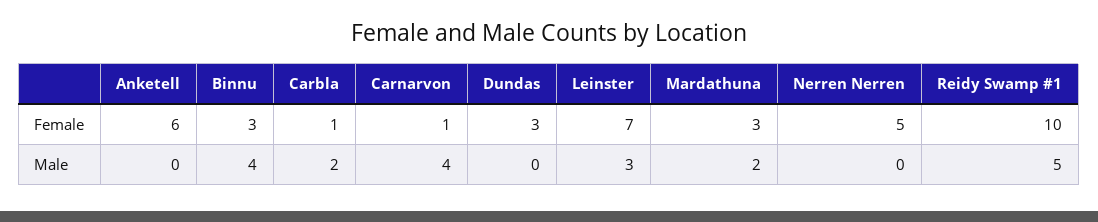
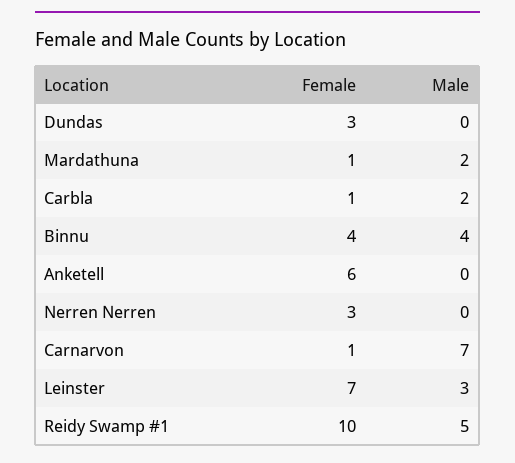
  {
    "Anketell": {
      "Female": 6,
      "Male": 0
    },
    "Binnu": {
-     "Female": 3,
+     "Female": 4,
      "Male": 4
    },
    "Carbla": {
      "Female": 1,
      "Male": 2
    },
    "Carnarvon": {
      "Female": 1,
-     "Male": 4
+     "Male": 7
    },
    "Dundas": {
      "Female": 3,
      "Male": 0
    },
    "Leinster": {
      "Female": 7,
      "Male": 3
    },
    "Mardathuna": {
-     "Female": 3,
+     "Female": 1,
      "Male": 2
    },
    "Nerren Nerren": {
-     "Female": 5,
+     "Female": 3,
      "Male": 0
    },
    "Reidy Swamp #1": {
      "Female": 10,
      "Male": 5
    }
  }

